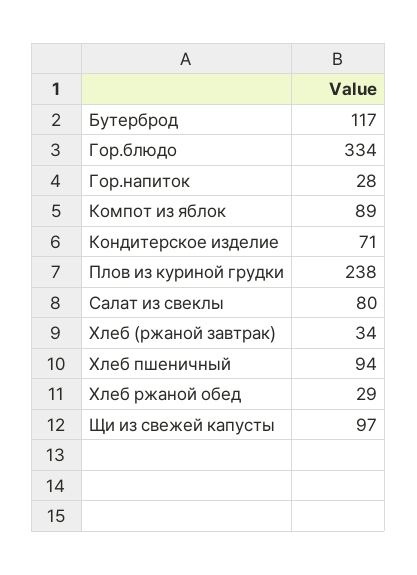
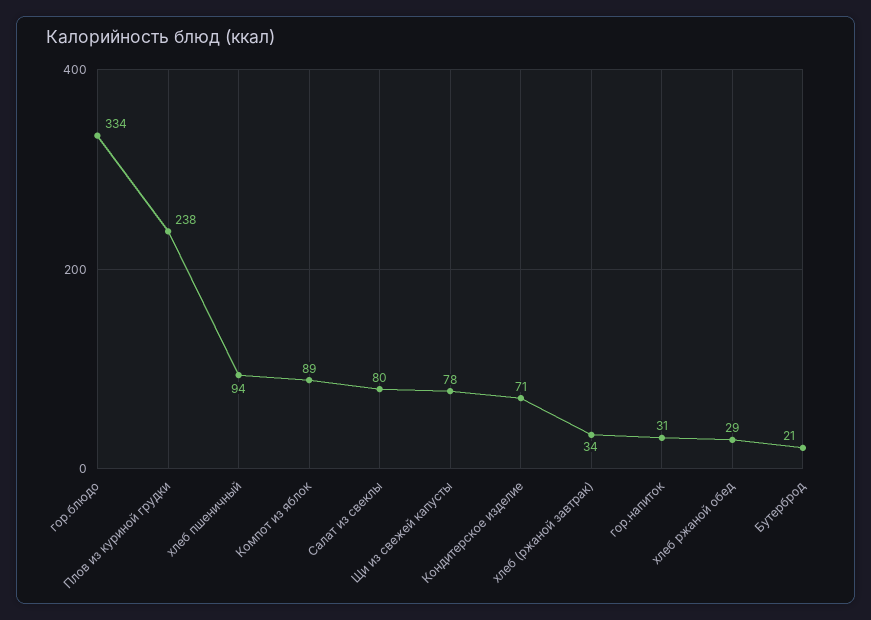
  {
-   "Бутерброд": 117,
+   "Бутерброд": 21,
    "Гор.блюдо": 334,
-   "Гор.напиток": 28,
+   "Гор.напиток": 31,
    "Компот из яблок": 89,
    "Кондитерское изделие": 71,
    "Плов из куриной грудки": 238,
    "Салат из свеклы": 80,
    "Хлеб (ржаной завтрак)": 34,
    "Хлеб пшеничный": 94,
    "Хлеб ржаной обед": 29,
-   "Щи из свежей капусты": 97
+   "Щи из свежей капусты": 78
  }

